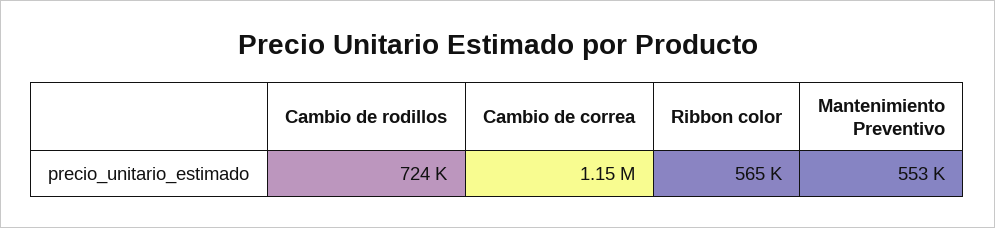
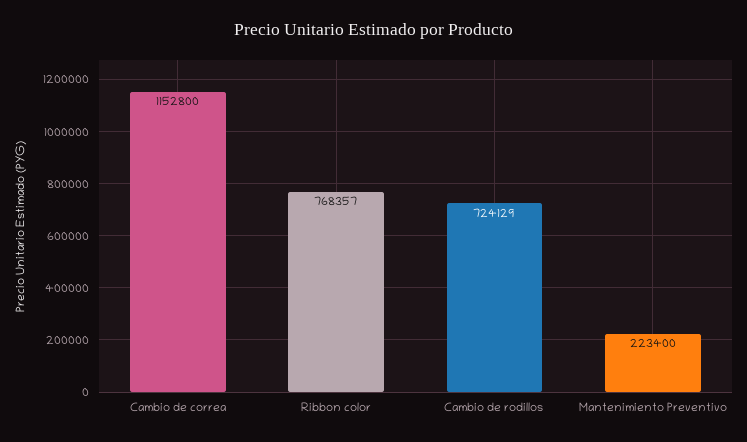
  {
    "Cambio de rodillos": 724129,
    "Cambio de correa": 1152800,
-   "Ribbon color": 565000,
+   "Ribbon color": 768357,
-   "Mantenimiento Preventivo": 553000
+   "Mantenimiento Preventivo": 223400
  }

